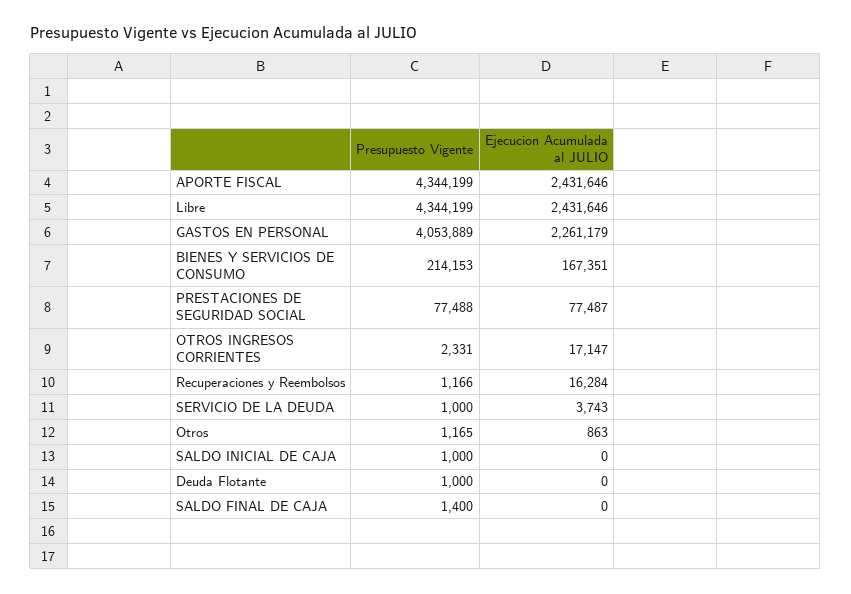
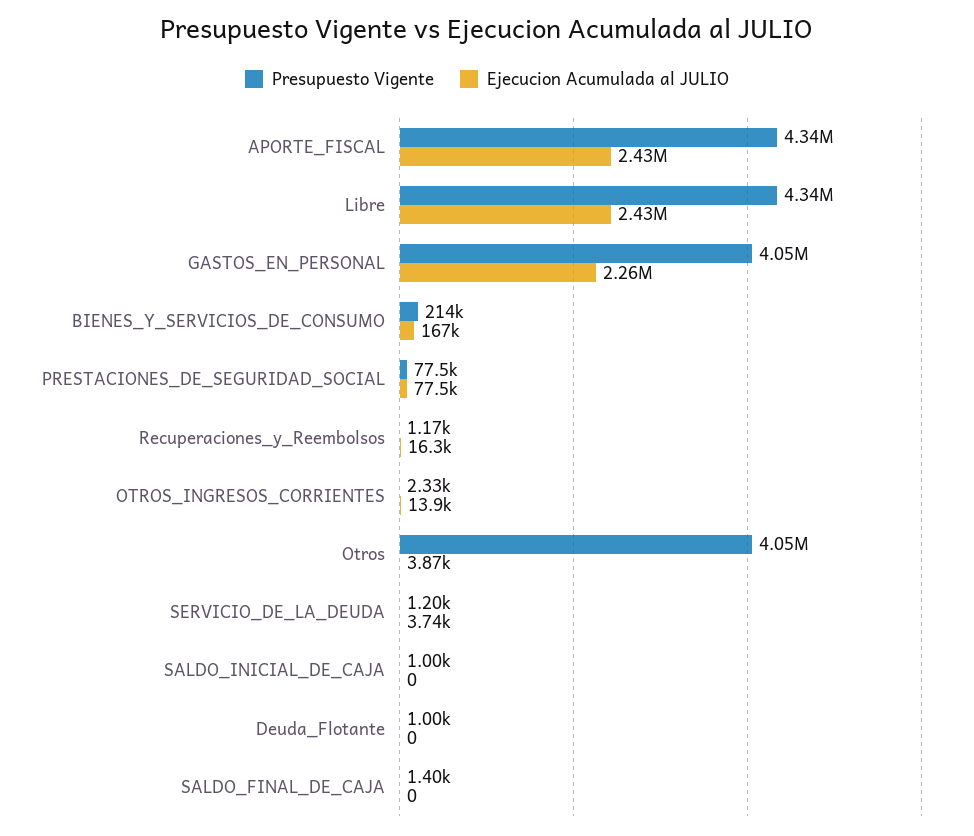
  {
    "Presupuesto Vigente": {
      "APORTE FISCAL": 4344199,
      "Libre": 4344199,
      "GASTOS EN PERSONAL": 4053889,
      "BIENES Y SERVICIOS DE CONSUMO": 214153,
      "PRESTACIONES DE SEGURIDAD SOCIAL": 77488,
      "OTROS INGRESOS CORRIENTES": 2331,
      "Recuperaciones y Reembolsos": 1166,
-     "SERVICIO DE LA DEUDA": 1000,
+     "SERVICIO DE LA DEUDA": 1200,
-     "Otros": 1165,
+     "Otros": 4050000,
      "SALDO INICIAL DE CAJA": 1000,
      "Deuda Flotante": 1000,
      "SALDO FINAL DE CAJA": 1400
    },
    "Ejecucion Acumulada al JULIO": {
      "APORTE FISCAL": 2431646,
      "Libre": 2431646,
      "GASTOS EN PERSONAL": 2261179,
      "BIENES Y SERVICIOS DE CONSUMO": 167351,
      "PRESTACIONES DE SEGURIDAD SOCIAL": 77487,
-     "OTROS INGRESOS CORRIENTES": 17147,
+     "OTROS INGRESOS CORRIENTES": 13900,
      "Recuperaciones y Reembolsos": 16284,
      "SERVICIO DE LA DEUDA": 3743,
-     "Otros": 863,
+     "Otros": 3870,
      "SALDO INICIAL DE CAJA": 0,
      "Deuda Flotante": 0,
      "SALDO FINAL DE CAJA": 0
    }
  }

